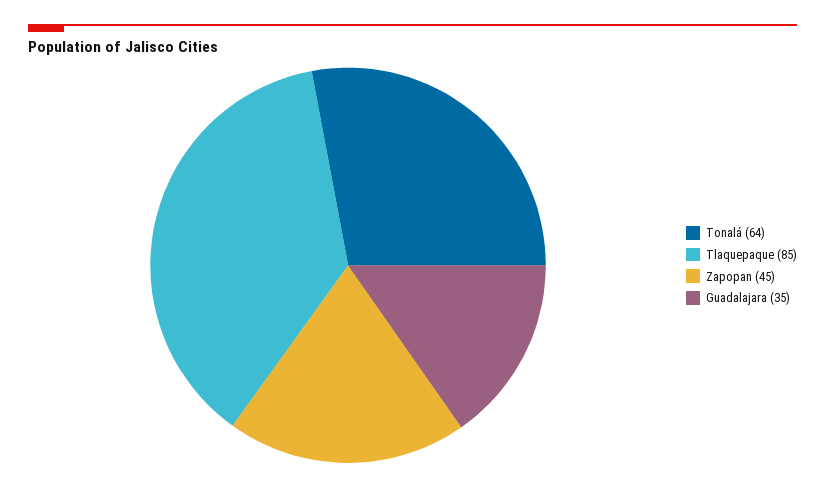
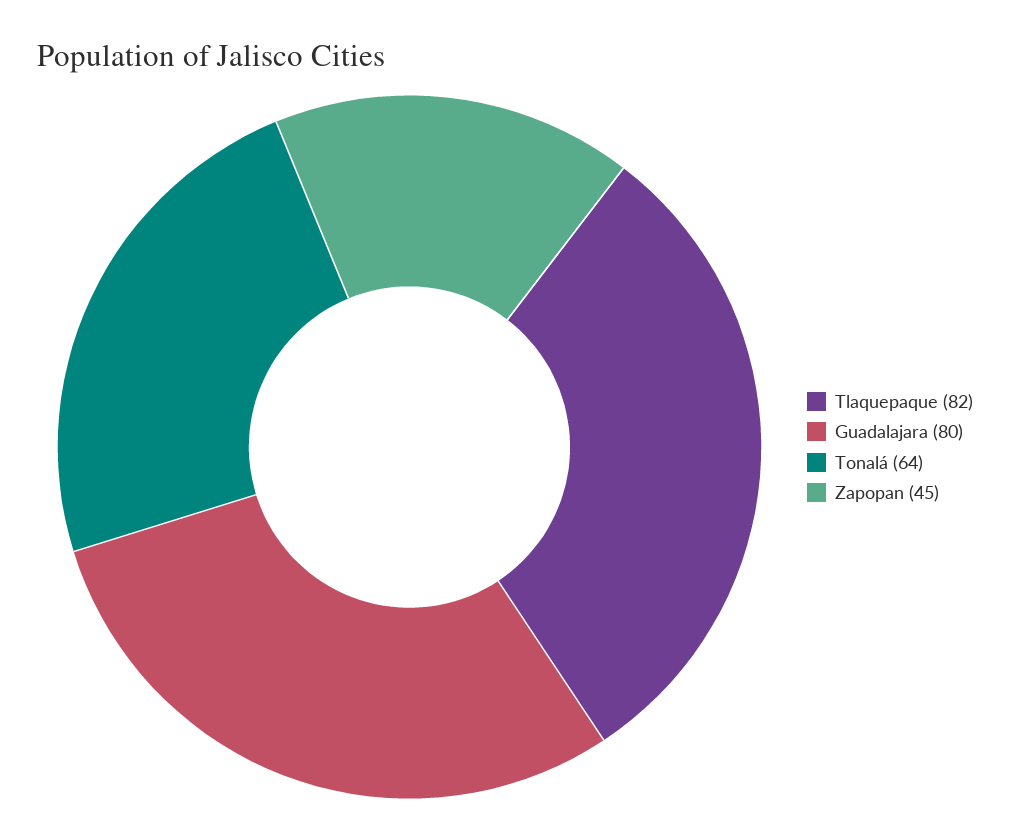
  {
    "Tonalá": 64,
-   "Tlaquepaque": 85,
+   "Tlaquepaque": 82,
    "Zapopan": 45,
-   "Guadalajara": 35
+   "Guadalajara": 80
  }

